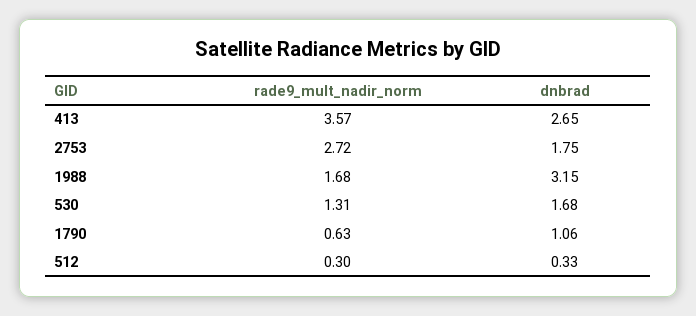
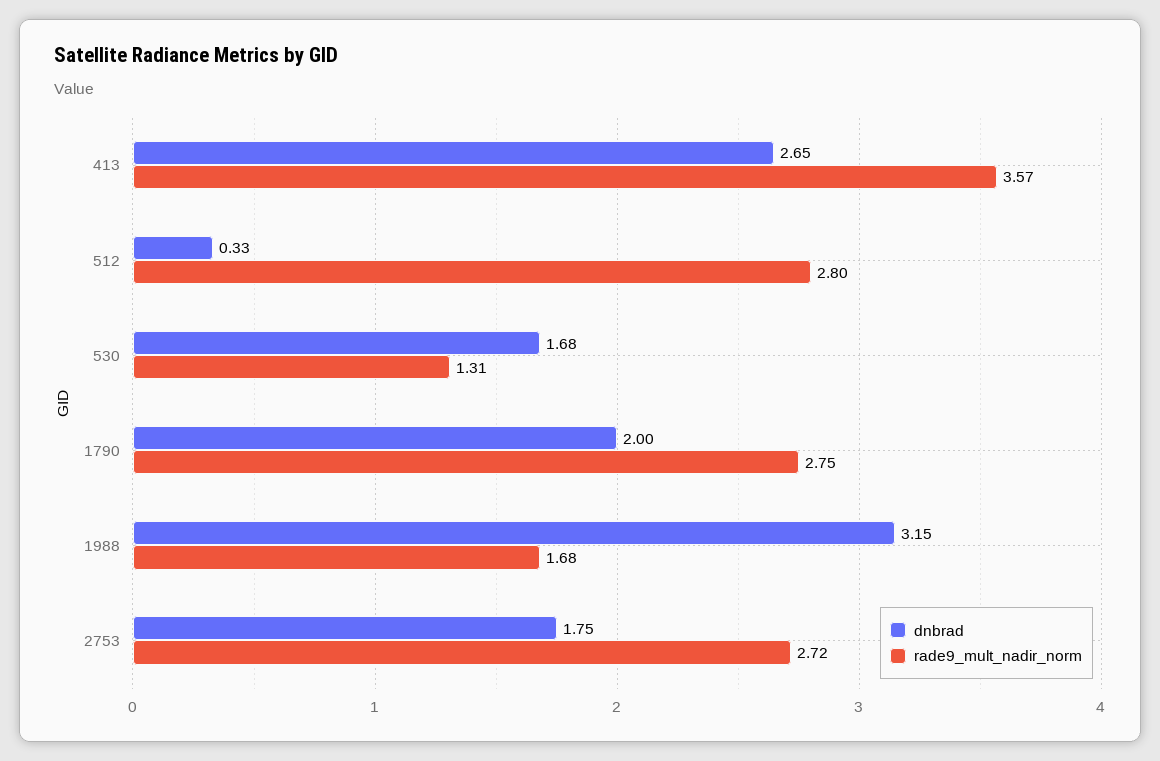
  {
    "rade9_mult_nadir_norm": {
      "413": 3.57,
      "2753": 2.72,
      "1988": 1.68,
      "530": 1.31,
-     "1790": 0.63,
+     "1790": 2.75,
-     "512": 0.3
+     "512": 2.8
    },
    "dnbrad": {
      "413": 2.65,
      "2753": 1.75,
      "1988": 3.15,
      "530": 1.68,
-     "1790": 1.06,
+     "1790": 2,
      "512": 0.33
    }
  }

